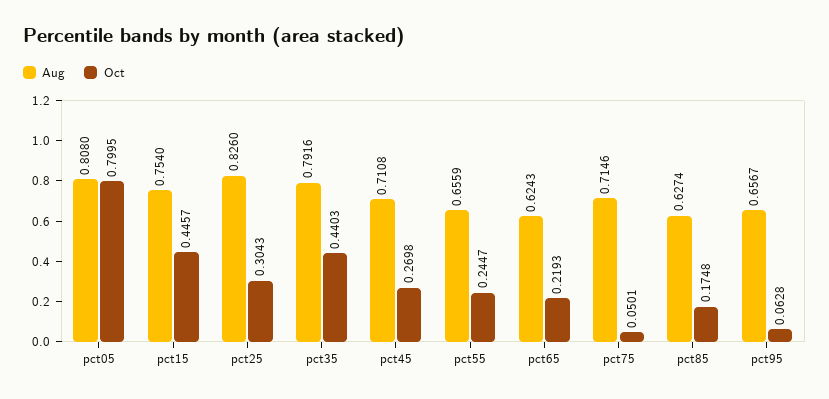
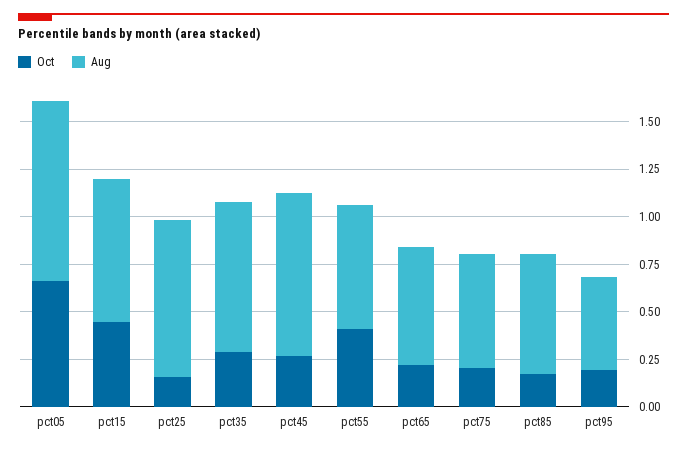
  {
    "Aug": {
-     "pct05": 0.808,
+     "pct05": 0.95,
      "pct15": 0.754,
      "pct25": 0.826,
      "pct35": 0.7916,
-     "pct45": 0.7108,
+     "pct45": 0.85,
      "pct55": 0.6559,
      "pct65": 0.6243,
-     "pct75": 0.7146,
+     "pct75": 0.6,
      "pct85": 0.6274,
-     "pct95": 0.6567
+     "pct95": 0.5
    },
    "Oct": {
-     "pct05": 0.7995,
+     "pct05": 0.65,
      "pct15": 0.4457,
-     "pct25": 0.3043,
+     "pct25": 0.15,
-     "pct35": 0.4403,
+     "pct35": 0.3,
      "pct45": 0.2698,
-     "pct55": 0.2447,
+     "pct55": 0.4,
      "pct65": 0.2193,
-     "pct75": 0.0501,
+     "pct75": 0.2,
      "pct85": 0.1748,
-     "pct95": 0.0628
+     "pct95": 0.2
    }
  }

